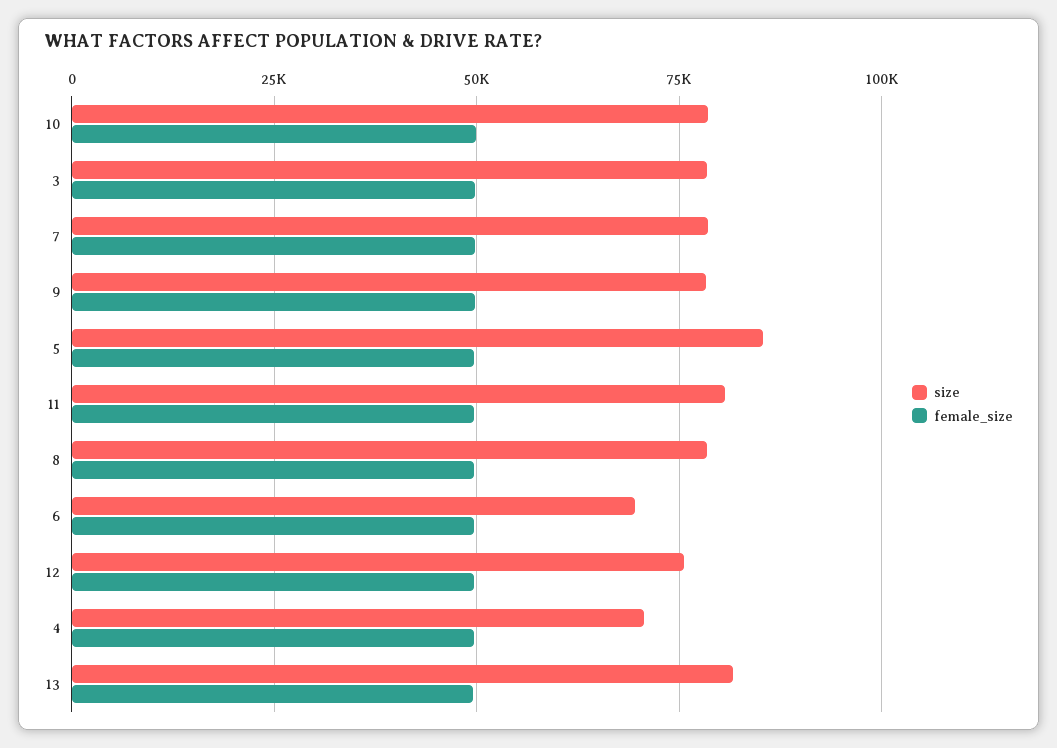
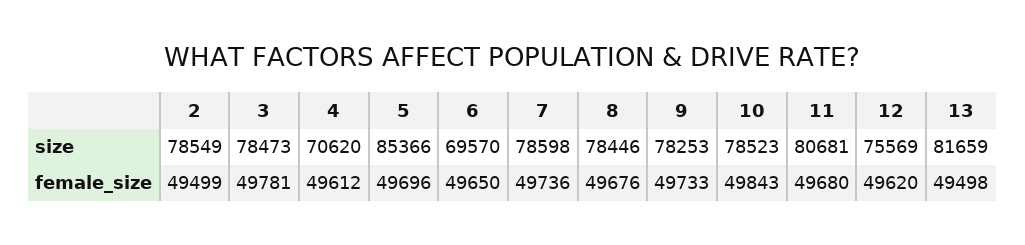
  {
    "size": {
      "10": 78523,
      "3": 78473,
      "7": 78598,
      "9": 78253,
      "5": 85366,
      "11": 80681,
      "8": 78446,
      "6": 69570,
      "12": 75569,
      "4": 70620,
-     "13": 81659
+     "13": 81659,
+     "2": 78549
    },
    "female_size": {
      "10": 49843,
      "3": 49781,
      "7": 49736,
      "9": 49733,
      "5": 49696,
      "11": 49680,
      "8": 49676,
      "6": 49650,
      "12": 49620,
      "4": 49612,
-     "13": 49498
+     "13": 49498,
+     "2": 49499
    }
  }

